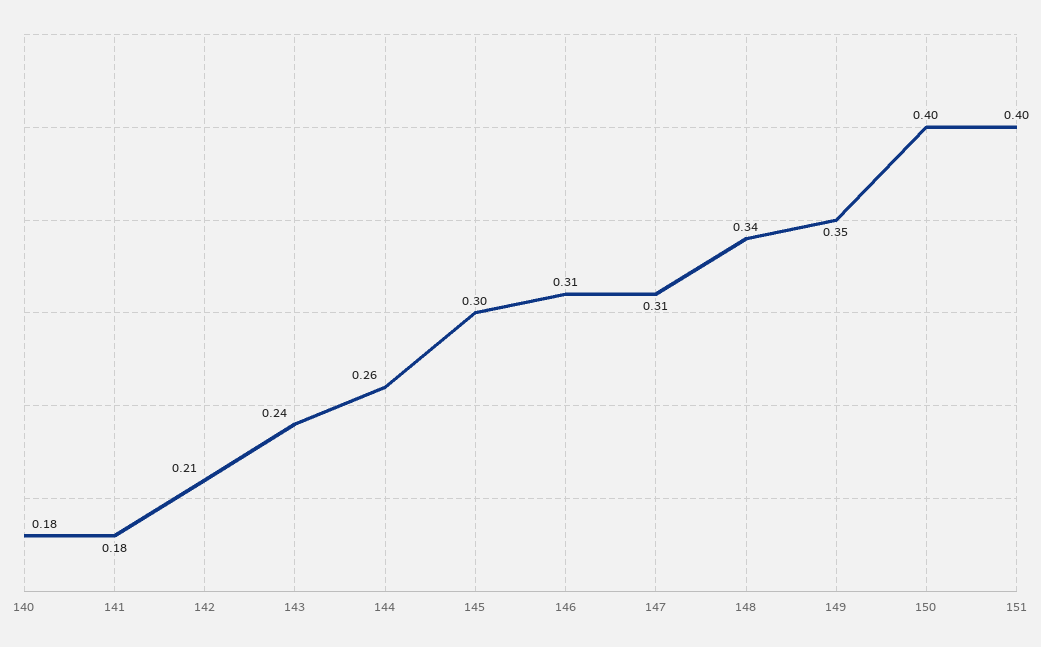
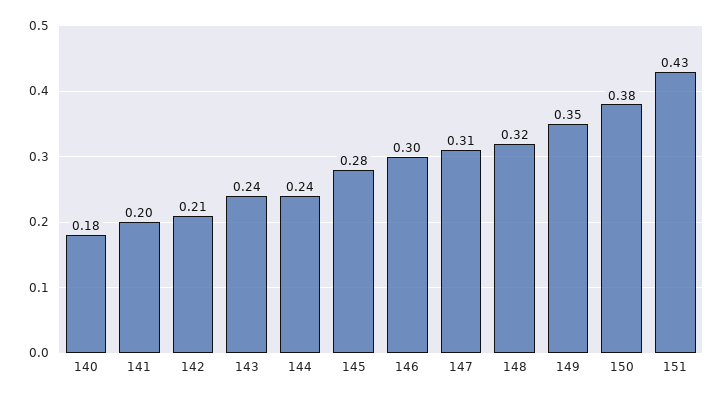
  {
    "140": 0.18,
-   "141": 0.18,
+   "141": 0.2,
    "142": 0.21,
    "143": 0.24,
-   "144": 0.26,
+   "144": 0.24,
-   "145": 0.3,
+   "145": 0.28,
-   "146": 0.31,
+   "146": 0.3,
    "147": 0.31,
-   "148": 0.34,
+   "148": 0.32,
    "149": 0.35,
-   "150": 0.4,
+   "150": 0.38,
-   "151": 0.4
+   "151": 0.43
  }

